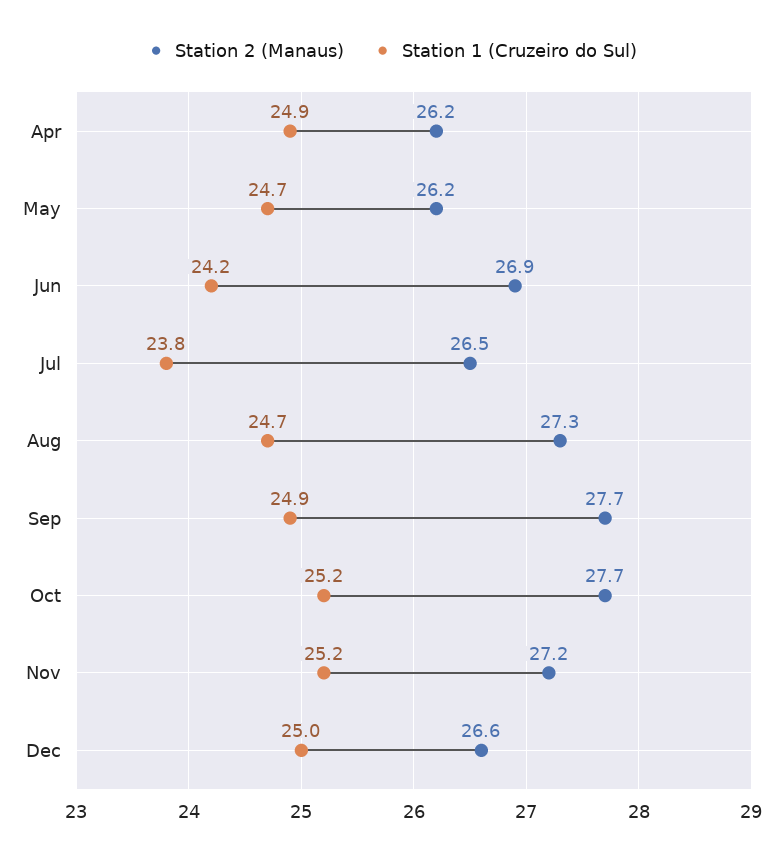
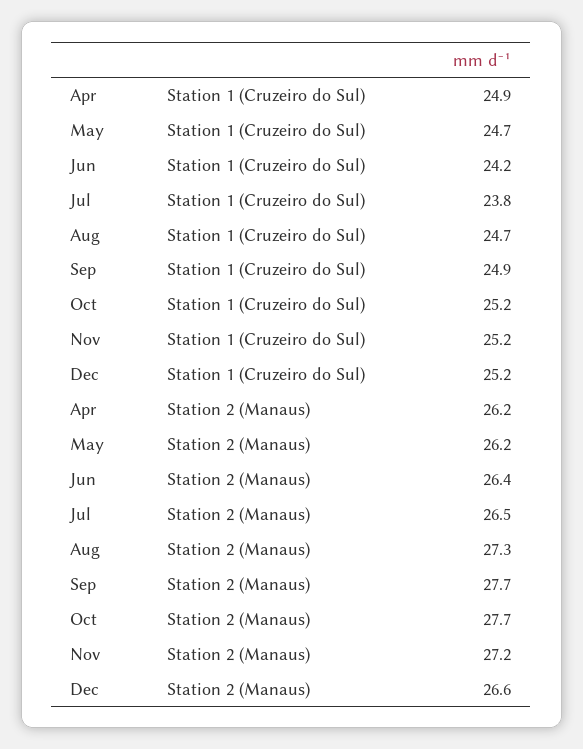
  {
    "Station 2 (Manaus)": {
      "Apr": 26.2,
      "May": 26.2,
-     "Jun": 26.9,
+     "Jun": 26.4,
      "Jul": 26.5,
      "Aug": 27.3,
      "Sep": 27.7,
      "Oct": 27.7,
      "Nov": 27.2,
      "Dec": 26.6
    },
    "Station 1 (Cruzeiro do Sul)": {
      "Apr": 24.9,
      "May": 24.7,
      "Jun": 24.2,
      "Jul": 23.8,
      "Aug": 24.7,
      "Sep": 24.9,
      "Oct": 25.2,
      "Nov": 25.2,
-     "Dec": 25
+     "Dec": 25.2
    }
  }

